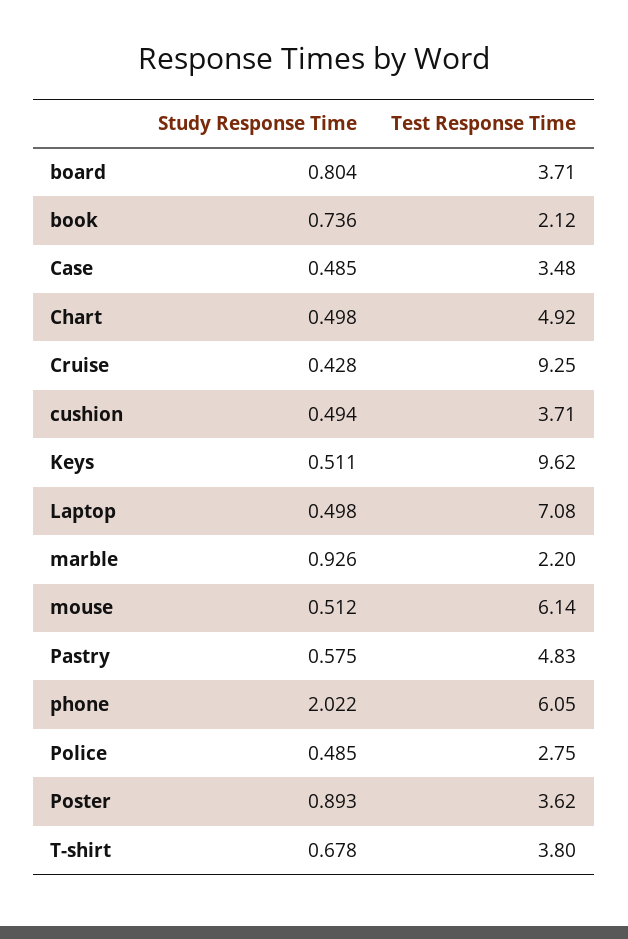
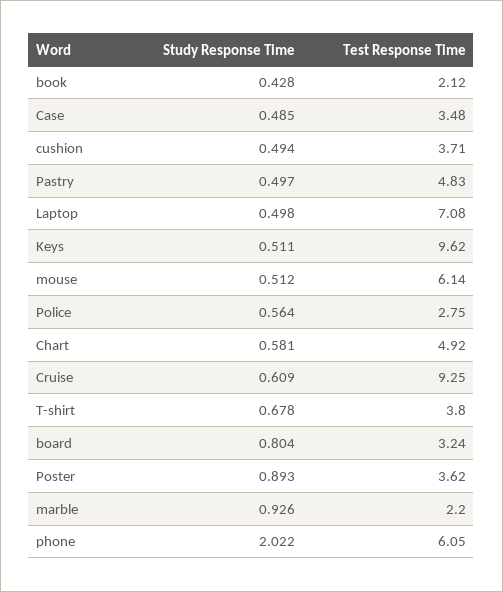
  {
    "Study Response Time": {
      "board": 0.804,
-     "book": 0.736,
+     "book": 0.428,
      "Case": 0.485,
-     "Chart": 0.498,
+     "Chart": 0.581,
-     "Cruise": 0.428,
+     "Cruise": 0.609,
      "cushion": 0.494,
      "Keys": 0.511,
      "Laptop": 0.498,
      "marble": 0.926,
      "mouse": 0.512,
-     "Pastry": 0.575,
+     "Pastry": 0.497,
      "phone": 2.022,
-     "Police": 0.485,
+     "Police": 0.564,
      "Poster": 0.893,
      "T-shirt": 0.678
    },
    "Test Response Time": {
-     "board": 3.71,
+     "board": 3.24,
      "book": 2.12,
      "Case": 3.48,
      "Chart": 4.92,
      "Cruise": 9.25,
      "cushion": 3.71,
      "Keys": 9.62,
      "Laptop": 7.08,
      "marble": 2.2,
      "mouse": 6.14,
      "Pastry": 4.83,
      "phone": 6.05,
      "Police": 2.75,
      "Poster": 3.62,
      "T-shirt": 3.8
    }
  }

